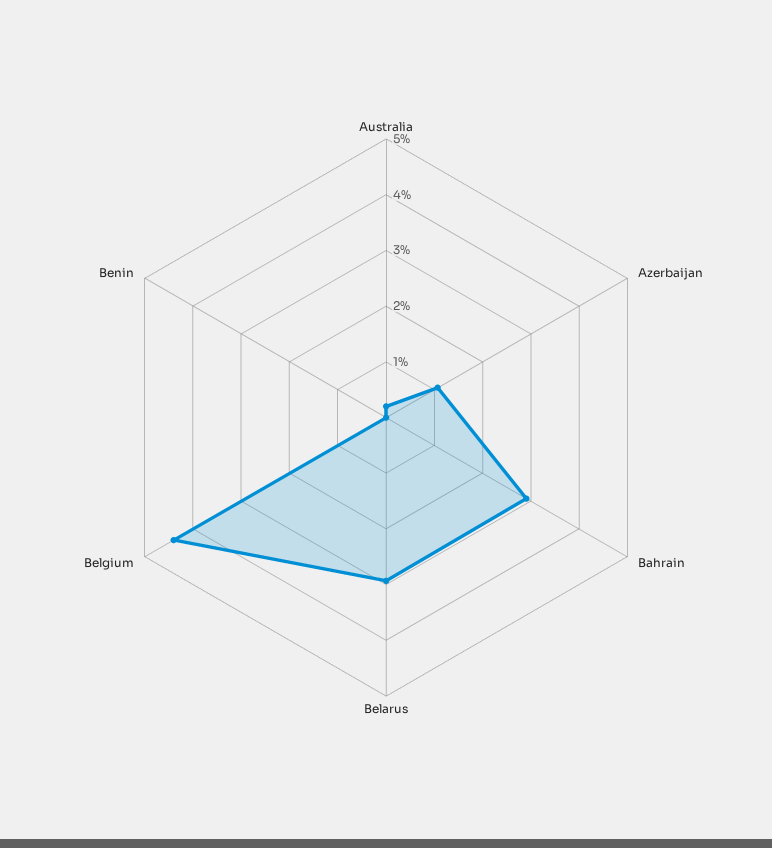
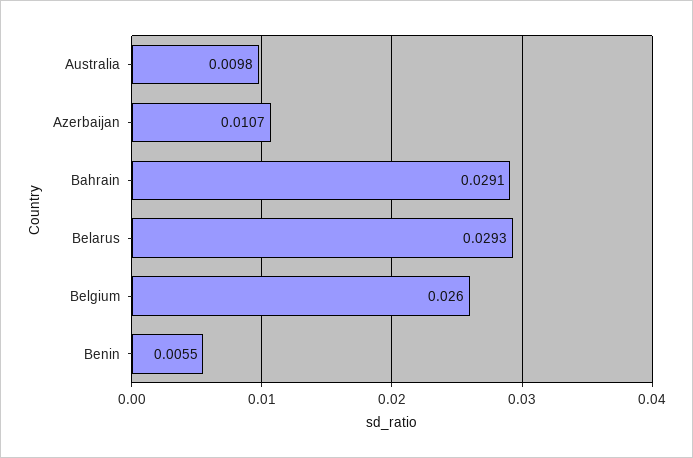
  {
-   "Australia": 0.002,
+   "Australia": 0.0098,
    "Azerbaijan": 0.0107,
    "Bahrain": 0.0291,
    "Belarus": 0.0293,
-   "Belgium": 0.044,
+   "Belgium": 0.026,
-   "Benin": 0
+   "Benin": 0.0055
  }

